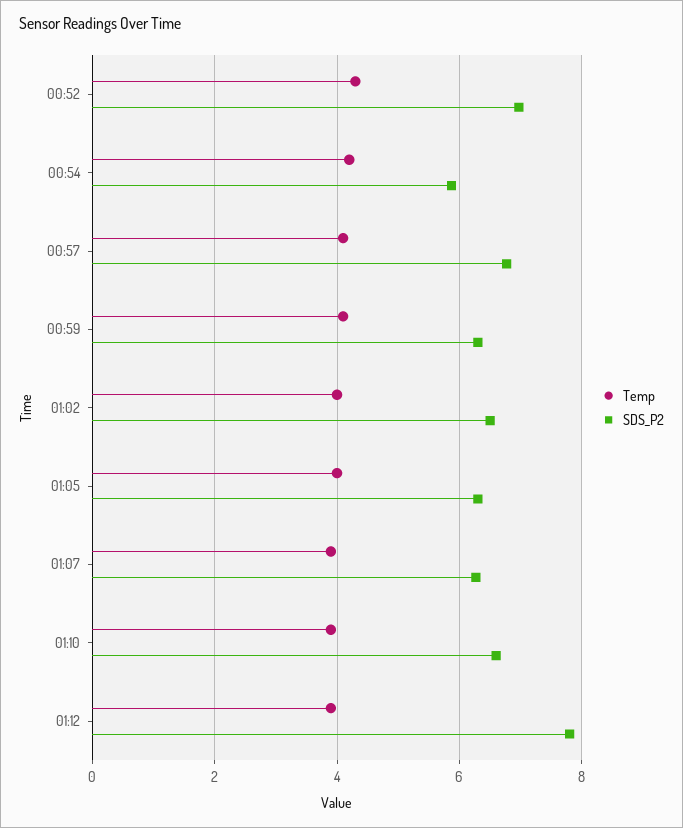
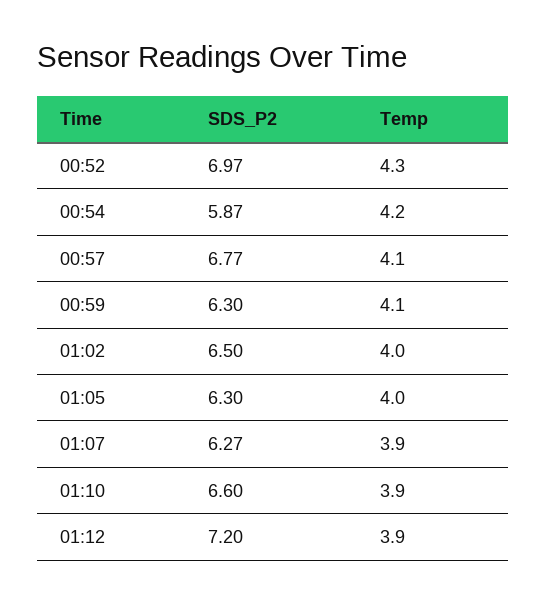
  {
    "Temp": {
      "00:52": 4.3,
      "00:54": 4.2,
      "00:57": 4.1,
      "00:59": 4.1,
      "01:02": 4,
      "01:05": 4,
      "01:07": 3.9,
      "01:10": 3.9,
      "01:12": 3.9
    },
    "SDS_P2": {
      "00:52": 6.97,
      "00:54": 5.87,
      "00:57": 6.77,
      "00:59": 6.3,
      "01:02": 6.5,
      "01:05": 6.3,
      "01:07": 6.27,
      "01:10": 6.6,
-     "01:12": 7.8
+     "01:12": 7.2
    }
  }

